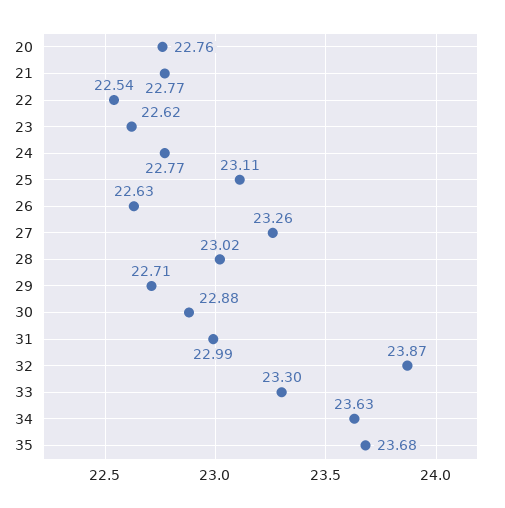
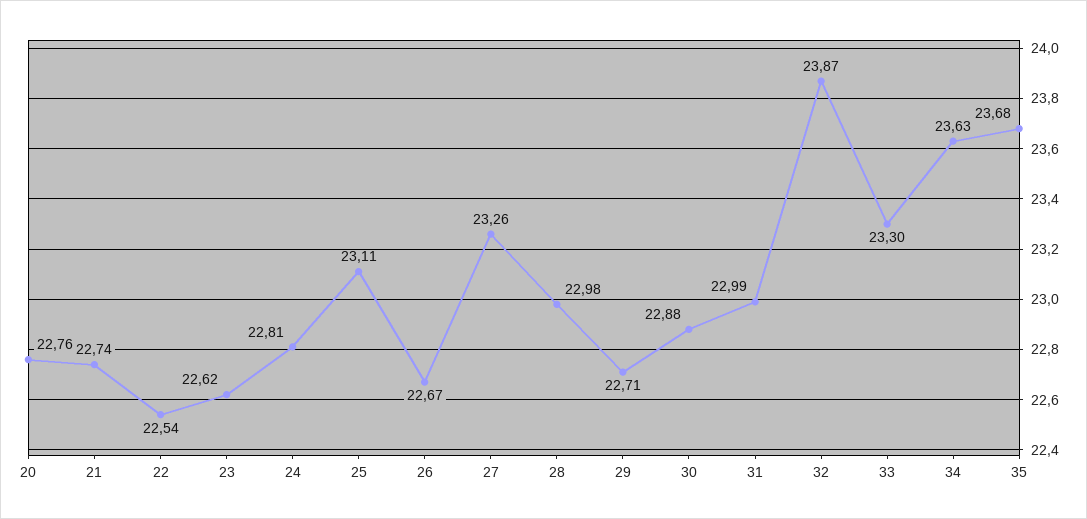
  {
    "20": 22.76,
-   "21": 22.77,
+   "21": 22.74,
    "22": 22.54,
    "23": 22.62,
-   "24": 22.77,
+   "24": 22.81,
    "25": 23.11,
-   "26": 22.63,
+   "26": 22.67,
    "27": 23.26,
-   "28": 23.02,
+   "28": 22.98,
    "29": 22.71,
    "30": 22.88,
    "31": 22.99,
    "32": 23.87,
    "33": 23.3,
    "34": 23.63,
    "35": 23.68
  }

